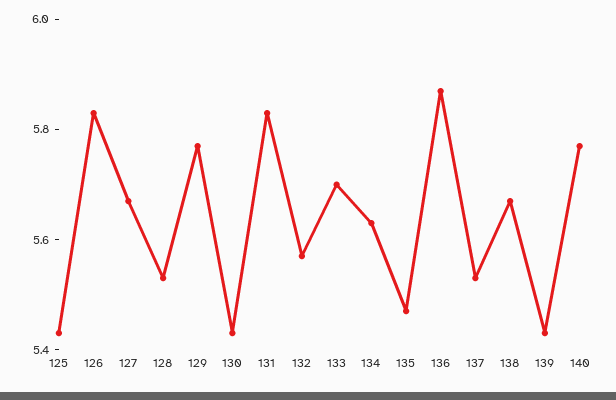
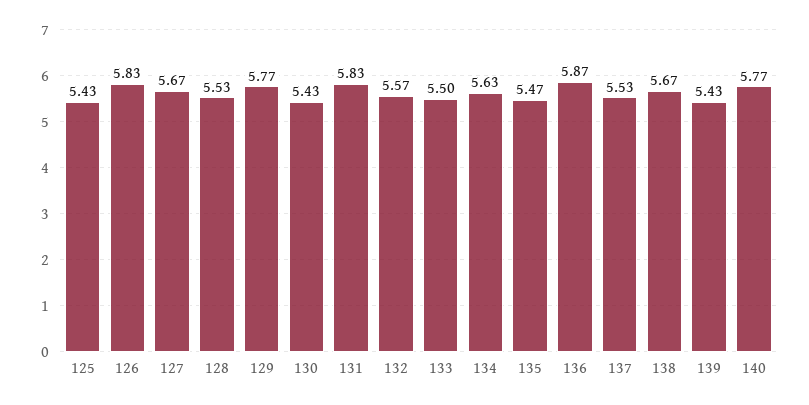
  {
    "125": 5.43,
    "126": 5.83,
    "127": 5.67,
    "128": 5.53,
    "129": 5.77,
    "130": 5.43,
    "131": 5.83,
    "132": 5.57,
-   "133": 5.7,
+   "133": 5.5,
    "134": 5.63,
    "135": 5.47,
    "136": 5.87,
    "137": 5.53,
    "138": 5.67,
    "139": 5.43,
    "140": 5.77
  }

